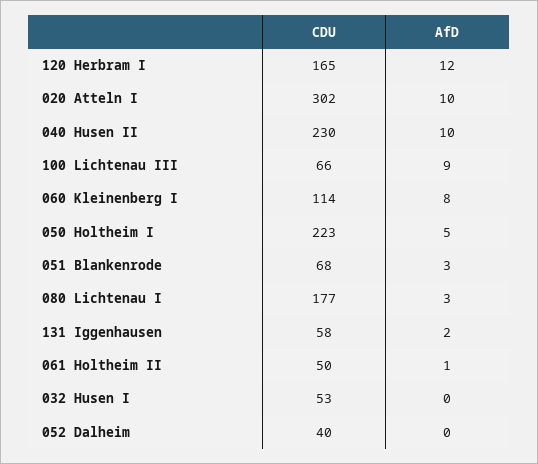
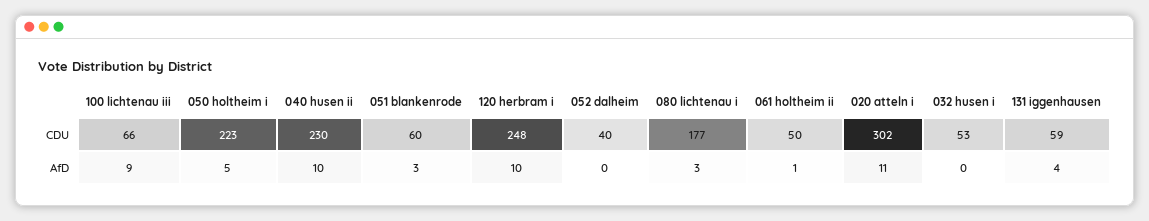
  {
    "CDU": {
-     "120 Herbram I": 165,
+     "120 Herbram I": 248,
      "020 Atteln I": 302,
      "040 Husen II": 230,
      "100 Lichtenau III": 66,
-     "060 Kleinenberg I": 114,
      "050 Holtheim I": 223,
-     "051 Blankenrode": 68,
+     "051 Blankenrode": 60,
      "080 Lichtenau I": 177,
-     "131 Iggenhausen": 58,
+     "131 Iggenhausen": 59,
      "061 Holtheim II": 50,
      "032 Husen I": 53,
      "052 Dalheim": 40
    },
    "AfD": {
-     "120 Herbram I": 12,
+     "120 Herbram I": 10,
-     "020 Atteln I": 10,
+     "020 Atteln I": 11,
      "040 Husen II": 10,
      "100 Lichtenau III": 9,
-     "060 Kleinenberg I": 8,
      "050 Holtheim I": 5,
      "051 Blankenrode": 3,
      "080 Lichtenau I": 3,
-     "131 Iggenhausen": 2,
+     "131 Iggenhausen": 4,
      "061 Holtheim II": 1,
      "032 Husen I": 0,
      "052 Dalheim": 0
    }
  }

